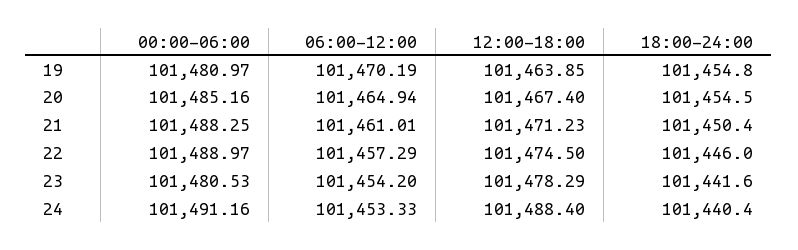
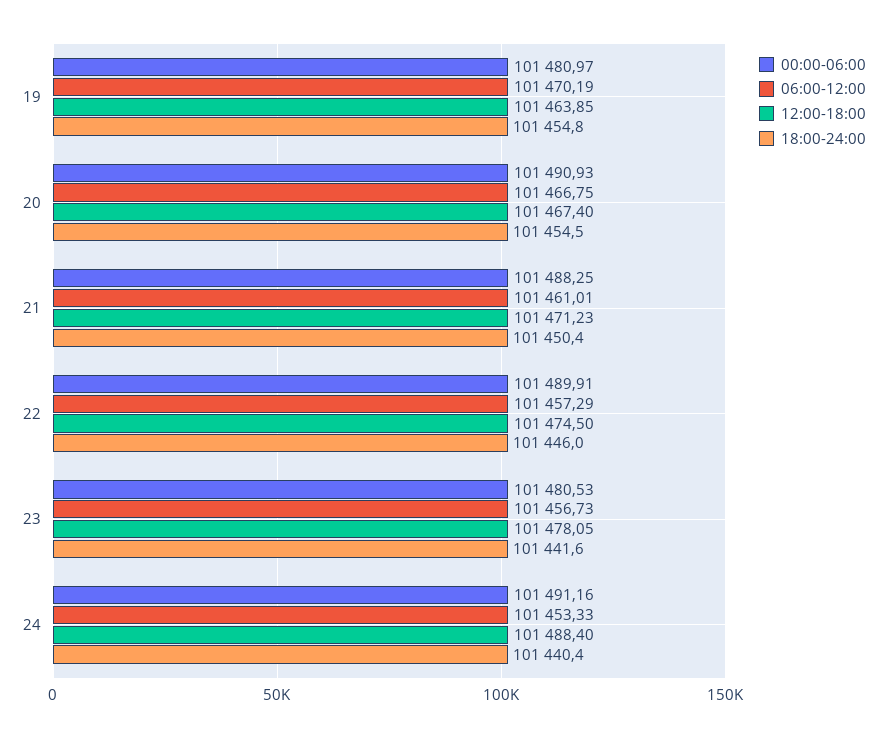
  {
    "00:00-06:00": {
      "19": 101480.97,
-     "20": 101485.16,
+     "20": 101490.93,
      "21": 101488.25,
-     "22": 101488.97,
+     "22": 101489.91,
      "23": 101480.53,
      "24": 101491.16
    },
    "06:00-12:00": {
      "19": 101470.19,
-     "20": 101464.94,
+     "20": 101466.75,
      "21": 101461.01,
      "22": 101457.29,
-     "23": 101454.2,
+     "23": 101456.73,
      "24": 101453.33
    },
    "12:00-18:00": {
      "19": 101463.85,
      "20": 101467.4,
      "21": 101471.23,
      "22": 101474.5,
-     "23": 101478.29,
+     "23": 101478.05,
      "24": 101488.4
    },
    "18:00-24:00": {
      "19": 101454.8,
      "20": 101454.5,
      "21": 101450.4,
      "22": 101446,
      "23": 101441.6,
      "24": 101440.4
    }
  }

